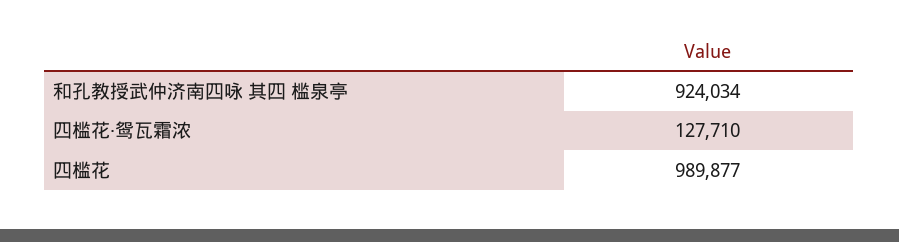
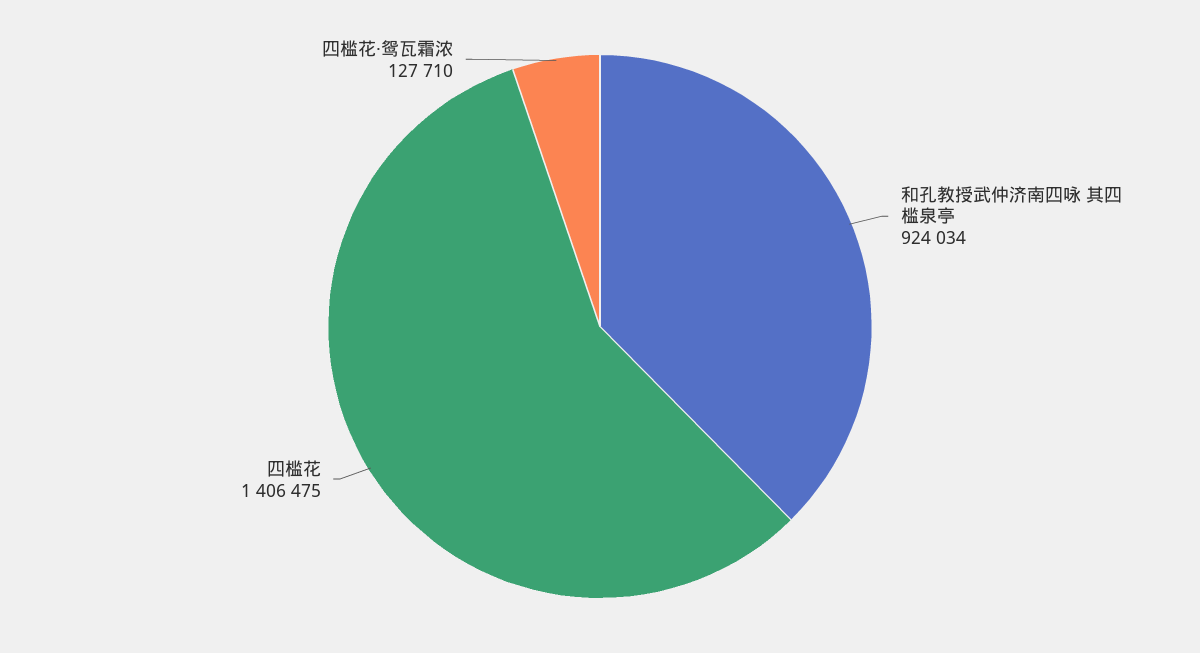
  {
    "和孔教授武仲济南四咏 其四 槛泉亭": 924034,
    "四槛花·鸳瓦霜浓": 127710,
-   "四槛花": 989877
+   "四槛花": 1406475
  }

